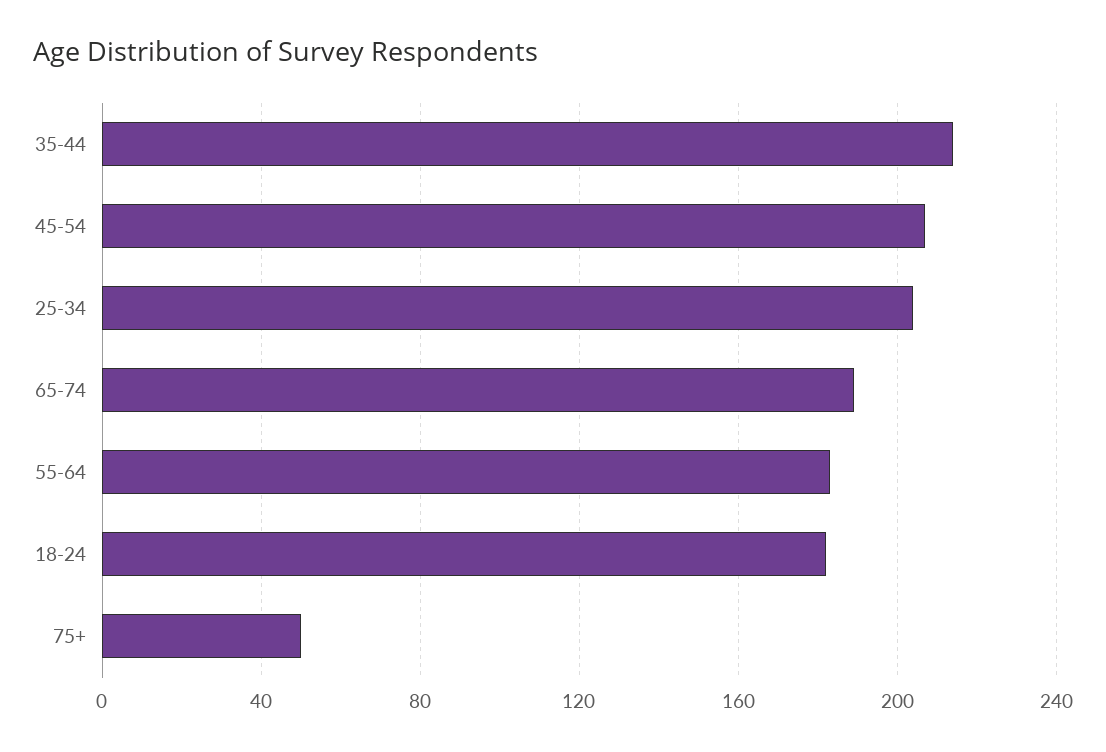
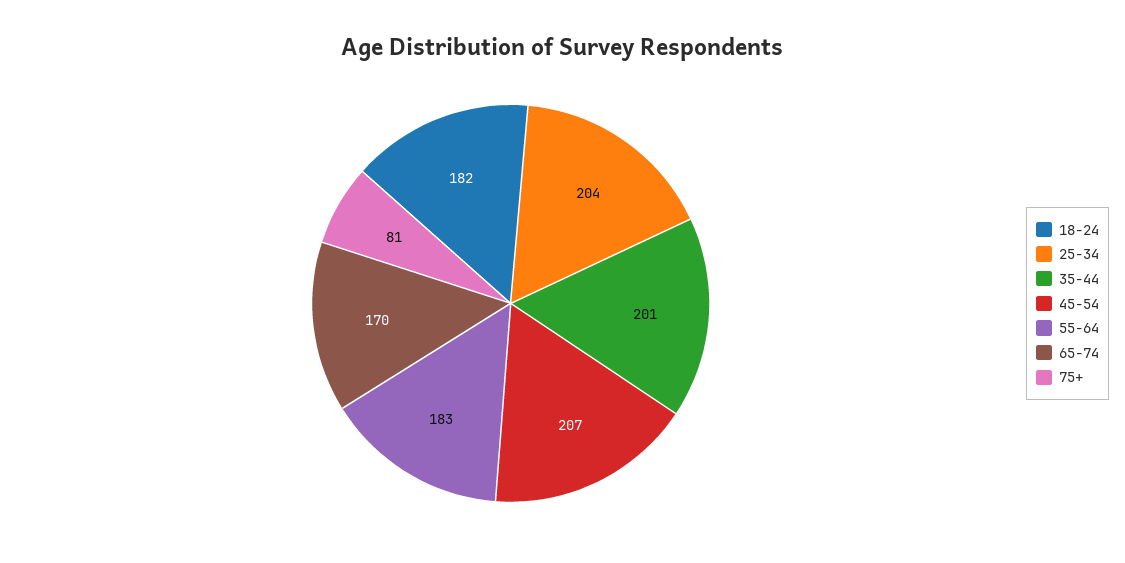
  {
-   "35-44": 215,
+   "35-44": 201,
    "45-54": 207,
    "25-34": 204,
-   "65-74": 190,
+   "65-74": 170,
    "55-64": 183,
    "18-24": 182,
-   "75+": 50
+   "75+": 81
  }

